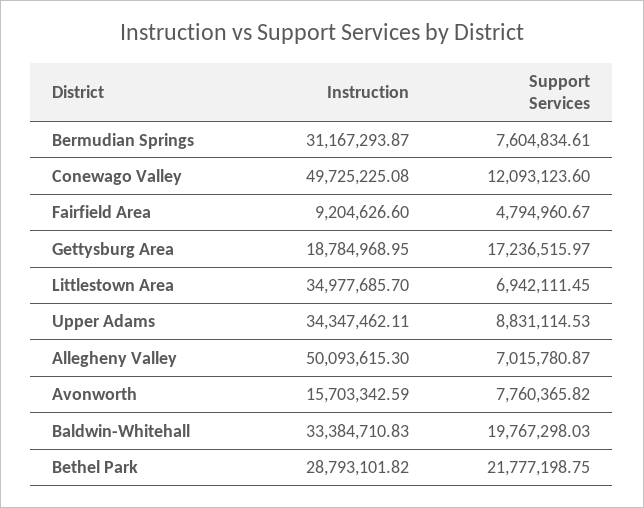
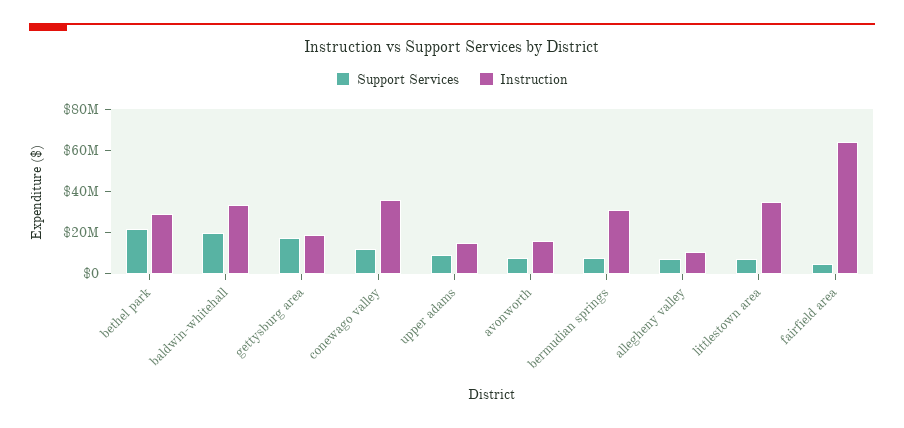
  {
    "Instruction": {
      "Bermudian Springs": 31167293.87,
-     "Conewago Valley": 49725225.08,
+     "Conewago Valley": 35000000,
-     "Fairfield Area": 9204626.6,
+     "Fairfield Area": 65000000,
      "Gettysburg Area": 18784968.95,
      "Littlestown Area": 34977685.7,
-     "Upper Adams": 34347462.11,
+     "Upper Adams": 15000000,
-     "Allegheny Valley": 50093615.3,
+     "Allegheny Valley": 10000000,
      "Avonworth": 15703342.59,
      "Baldwin-Whitehall": 33384710.83,
      "Bethel Park": 28793101.82
    },
    "Support Services": {
      "Bermudian Springs": 7604834.61,
      "Conewago Valley": 12093123.6,
      "Fairfield Area": 4794960.67,
      "Gettysburg Area": 17236515.97,
      "Littlestown Area": 6942111.45,
      "Upper Adams": 8831114.53,
      "Allegheny Valley": 7015780.87,
      "Avonworth": 7760365.82,
      "Baldwin-Whitehall": 19767298.03,
      "Bethel Park": 21777198.75
    }
  }

